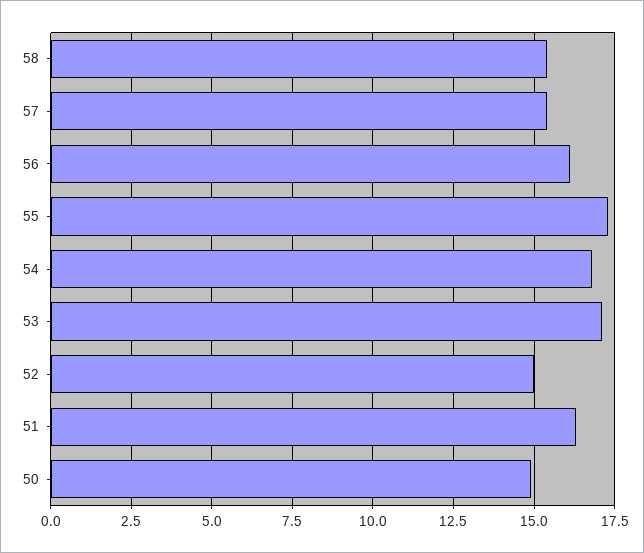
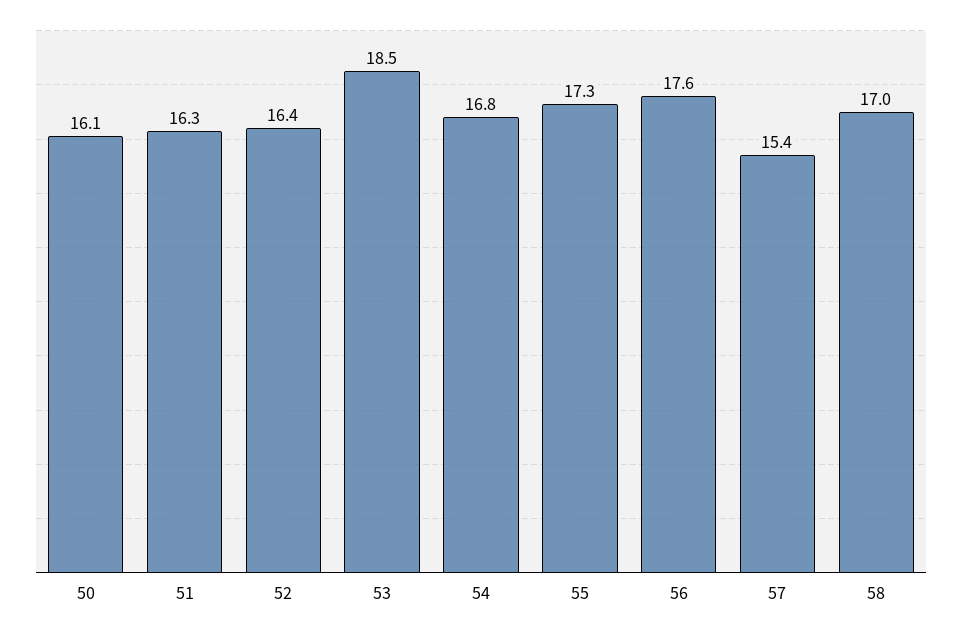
  {
-   "58": 15.5,
+   "58": 17,
    "57": 15.4,
-   "56": 16,
+   "56": 17.6,
    "55": 17.3,
    "54": 16.8,
-   "53": 17,
+   "53": 18.5,
-   "52": 15,
+   "52": 16.4,
    "51": 16.3,
-   "50": 15
+   "50": 16.1
  }

